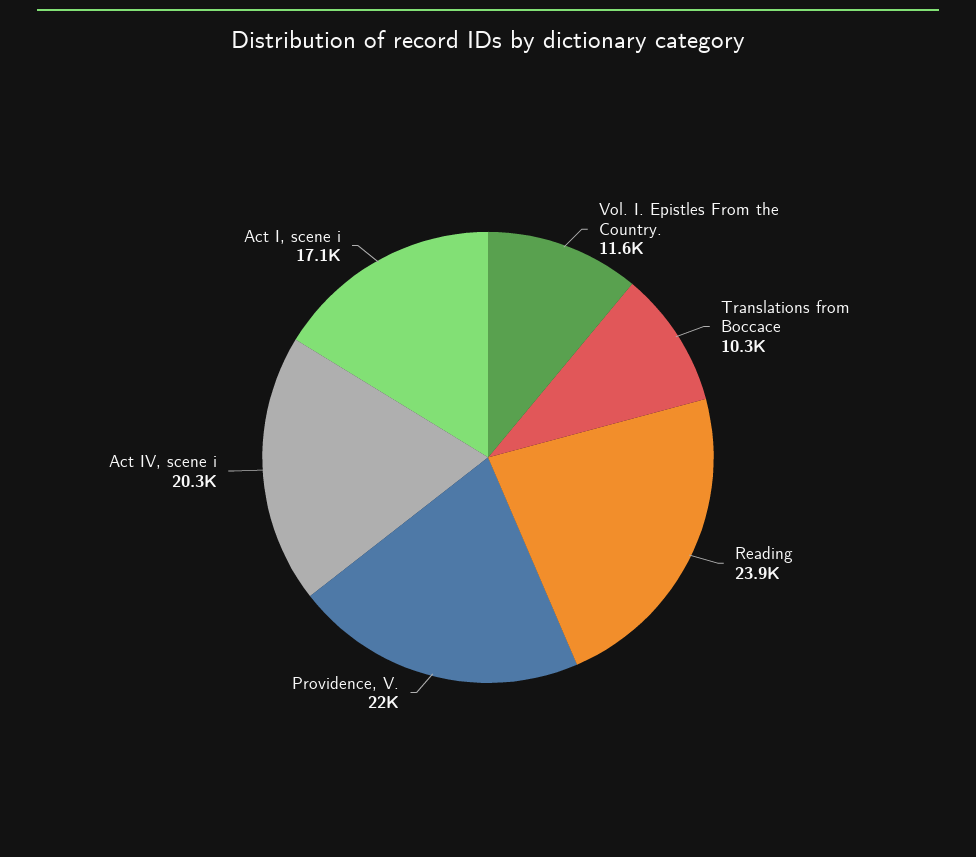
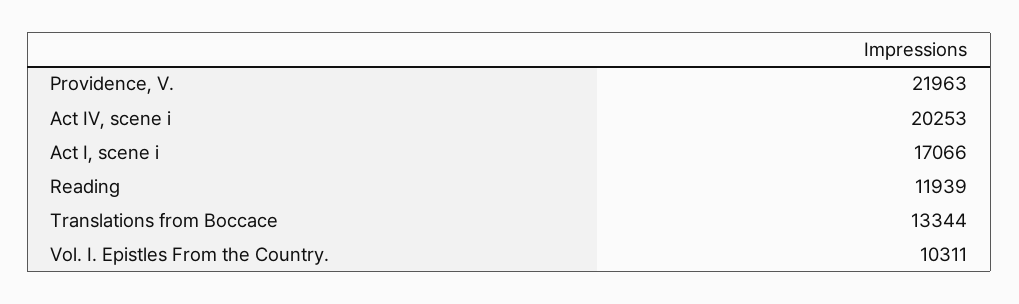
  {
-   "Vol. I. Epistles From the Country.": 11600,
+   "Vol. I. Epistles From the Country.": 10311,
-   "Translations from Boccace": 10300,
+   "Translations from Boccace": 13344,
-   "Reading": 23900,
+   "Reading": 11939,
    "Providence, V.": 21963,
    "Act IV, scene i": 20253,
    "Act I, scene i": 17066
  }

